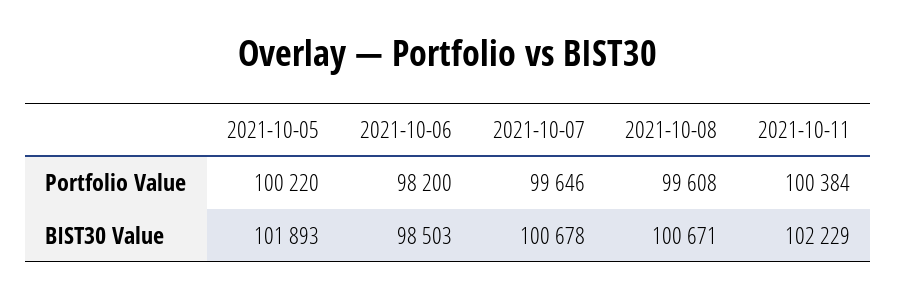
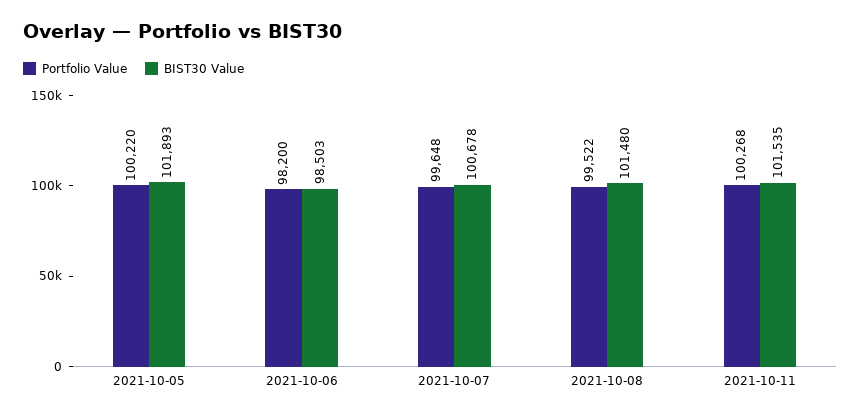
  {
    "Portfolio Value": {
      "2021-10-05": 100220,
      "2021-10-06": 98200,
-     "2021-10-07": 99646,
+     "2021-10-07": 99648,
-     "2021-10-08": 99608,
+     "2021-10-08": 99522,
-     "2021-10-11": 100384
+     "2021-10-11": 100268
    },
    "BIST30 Value": {
      "2021-10-05": 101893,
      "2021-10-06": 98503,
      "2021-10-07": 100678,
-     "2021-10-08": 100671,
+     "2021-10-08": 101480,
-     "2021-10-11": 102229
+     "2021-10-11": 101535
    }
  }

